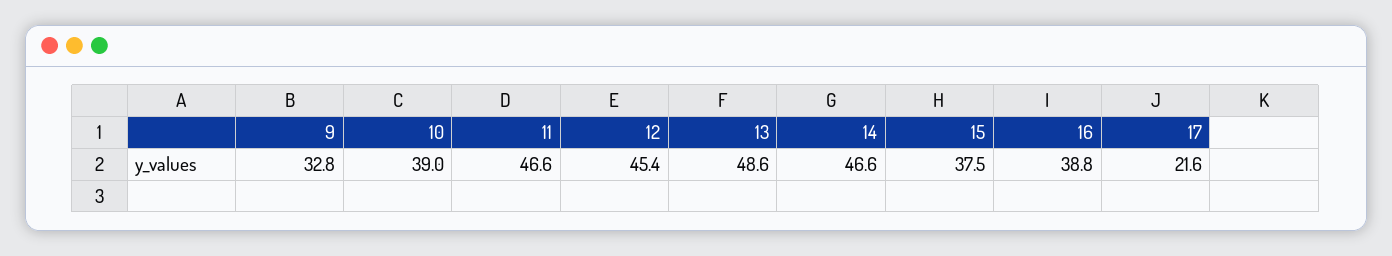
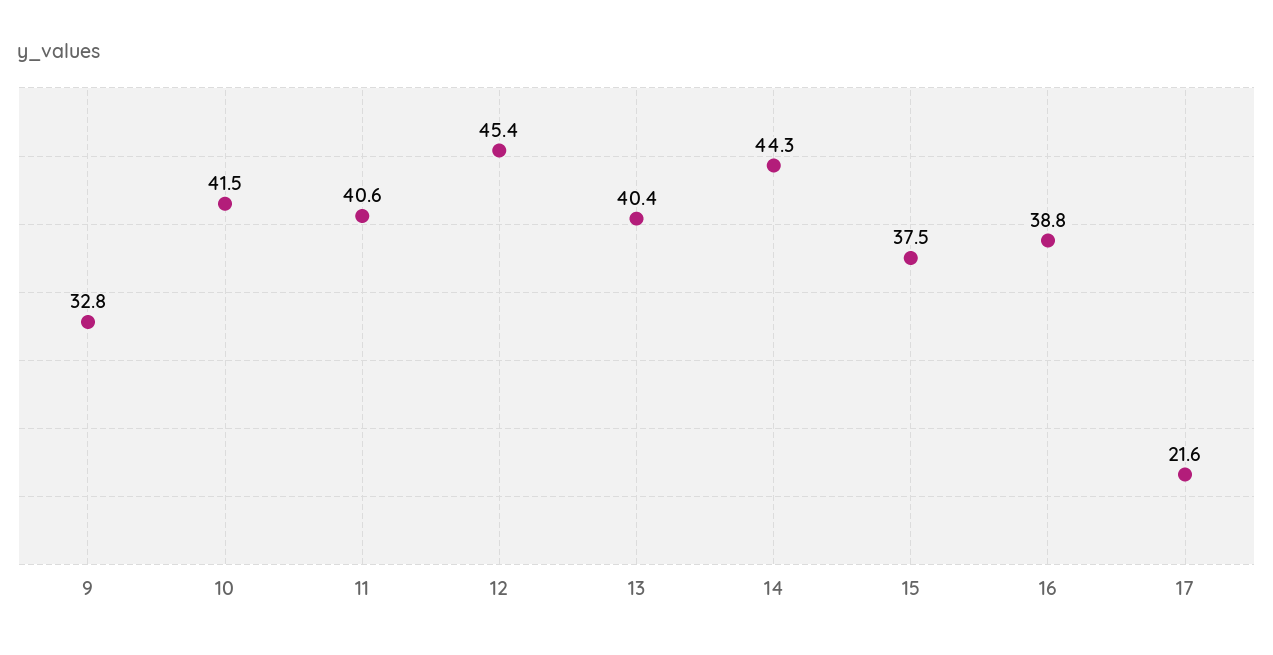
  {
    "9": 32.8,
-   "10": 39,
+   "10": 41.5,
-   "11": 46.6,
+   "11": 40.6,
    "12": 45.4,
-   "13": 48.6,
+   "13": 40.4,
-   "14": 46.6,
+   "14": 44.3,
    "15": 37.5,
    "16": 38.8,
    "17": 21.6
  }

